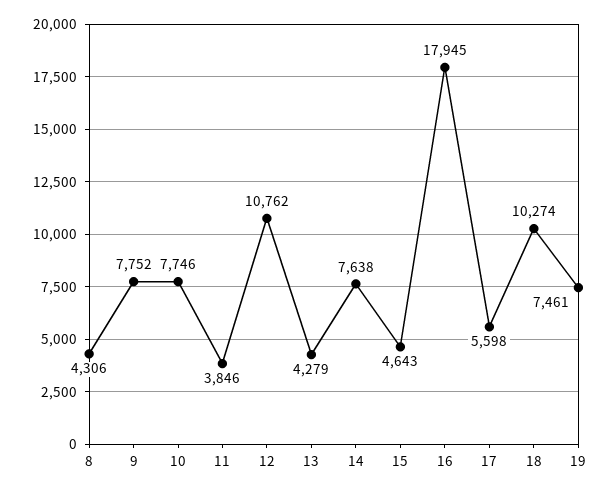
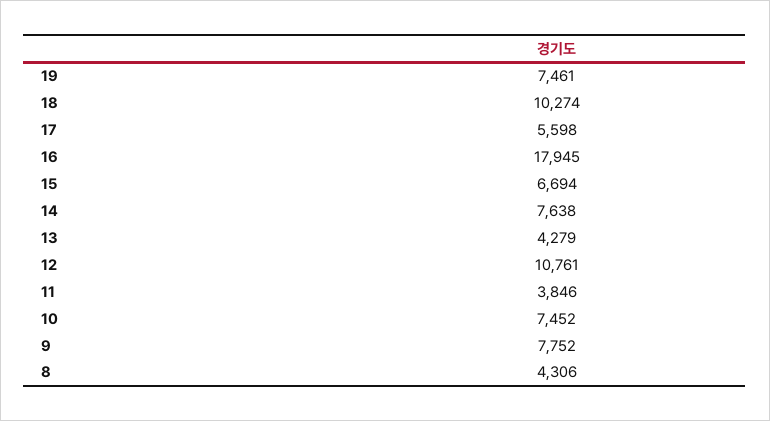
  {
    "8": 4306,
    "9": 7752,
-   "10": 7746,
+   "10": 7452,
    "11": 3846,
-   "12": 10762,
+   "12": 10761,
    "13": 4279,
    "14": 7638,
-   "15": 4643,
+   "15": 6694,
    "16": 17945,
    "17": 5598,
    "18": 10274,
    "19": 7461
  }

